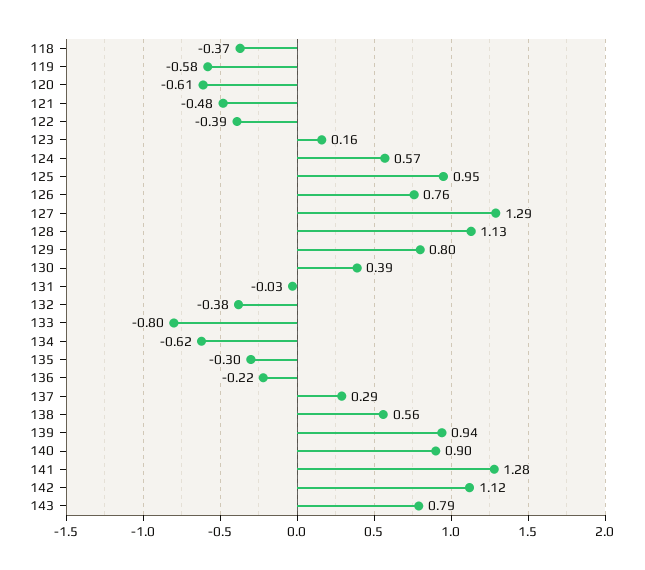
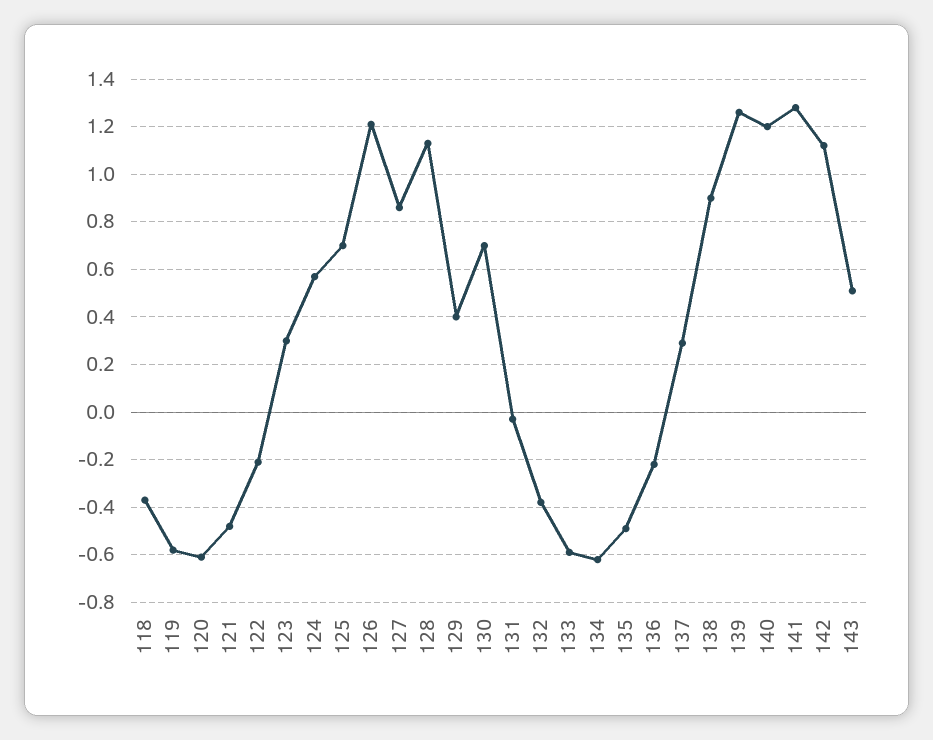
  {
    "118": -0.37,
    "119": -0.58,
    "120": -0.61,
    "121": -0.48,
-   "122": -0.39,
+   "122": -0.2,
-   "123": 0.16,
+   "123": 0.3,
    "124": 0.57,
-   "125": 0.95,
+   "125": 0.7,
-   "126": 0.76,
+   "126": 1.2,
-   "127": 1.29,
+   "127": 0.85,
    "128": 1.13,
-   "129": 0.8,
+   "129": 0.4,
-   "130": 0.39,
+   "130": 0.7,
    "131": -0.03,
    "132": -0.38,
-   "133": -0.8,
+   "133": -0.6,
    "134": -0.62,
-   "135": -0.3,
+   "135": -0.5,
    "136": -0.22,
    "137": 0.29,
-   "138": 0.56,
+   "138": 0.9,
-   "139": 0.94,
+   "139": 1.25,
-   "140": 0.9,
+   "140": 1.2,
    "141": 1.28,
    "142": 1.12,
-   "143": 0.79
+   "143": 0.5
  }

